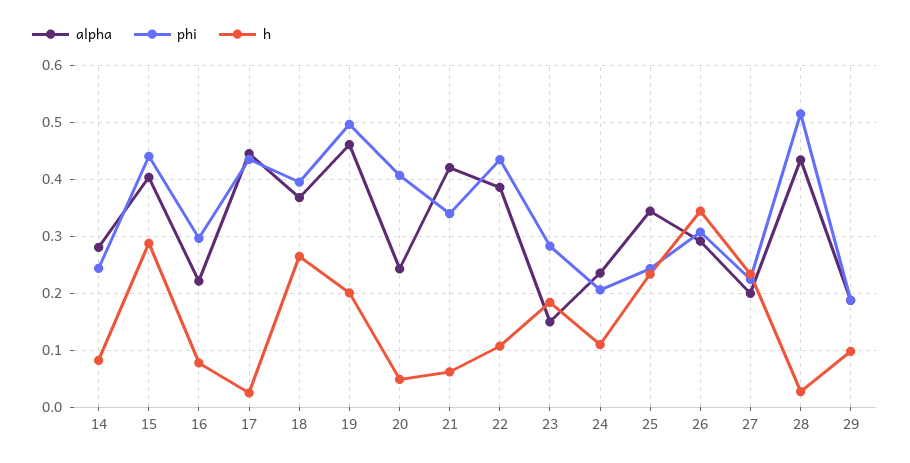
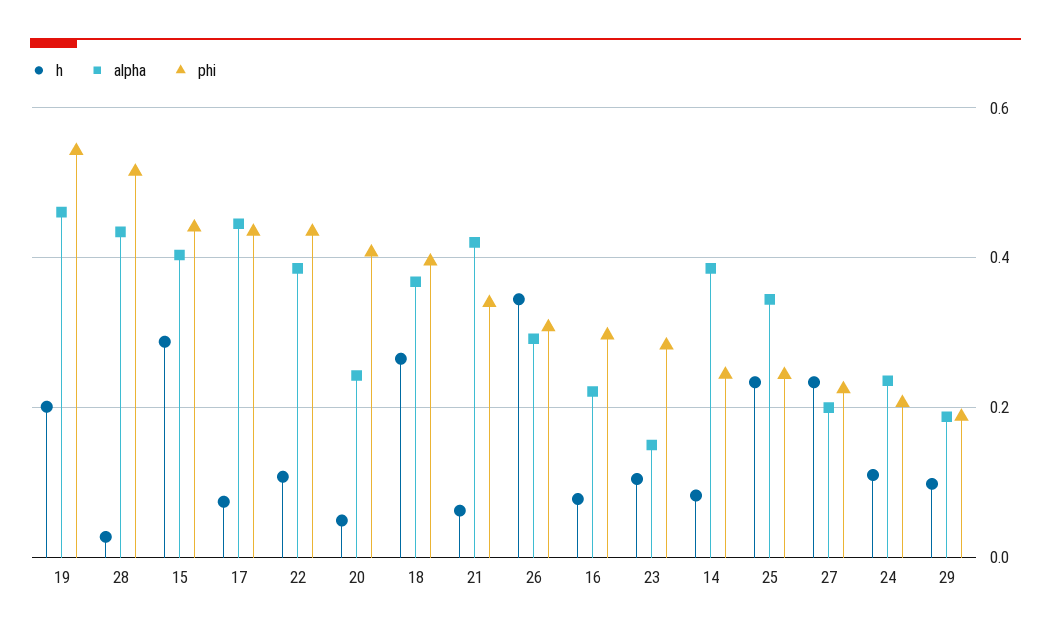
  {
    "alpha": {
-     "14": 0.28,
+     "14": 0.38,
      "15": 0.4,
      "16": 0.22,
      "17": 0.44,
      "18": 0.36,
      "19": 0.46,
      "20": 0.24,
      "21": 0.42,
      "22": 0.38,
      "23": 0.16,
      "24": 0.24,
      "25": 0.34,
      "26": 0.3,
      "27": 0.2,
      "28": 0.44,
      "29": 0.18
    },
    "phi": {
      "14": 0.24,
      "15": 0.44,
      "16": 0.3,
      "17": 0.44,
      "18": 0.4,
-     "19": 0.5,
+     "19": 0.54,
      "20": 0.4,
      "21": 0.34,
      "22": 0.44,
      "23": 0.28,
      "24": 0.2,
      "25": 0.24,
      "26": 0.3,
      "27": 0.22,
      "28": 0.52,
      "29": 0.18
    },
    "h": {
      "14": 0.08,
      "15": 0.28,
      "16": 0.08,
-     "17": 0.02,
+     "17": 0.08,
      "18": 0.26,
      "19": 0.2,
      "20": 0.04,
      "21": 0.06,
      "22": 0.1,
-     "23": 0.18,
+     "23": 0.1,
      "24": 0.12,
      "25": 0.24,
      "26": 0.34,
      "27": 0.24,
      "28": 0.02,
      "29": 0.1
    }
  }

